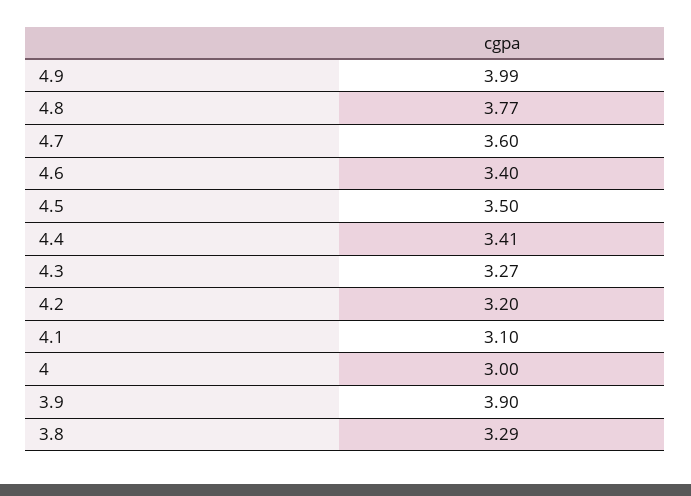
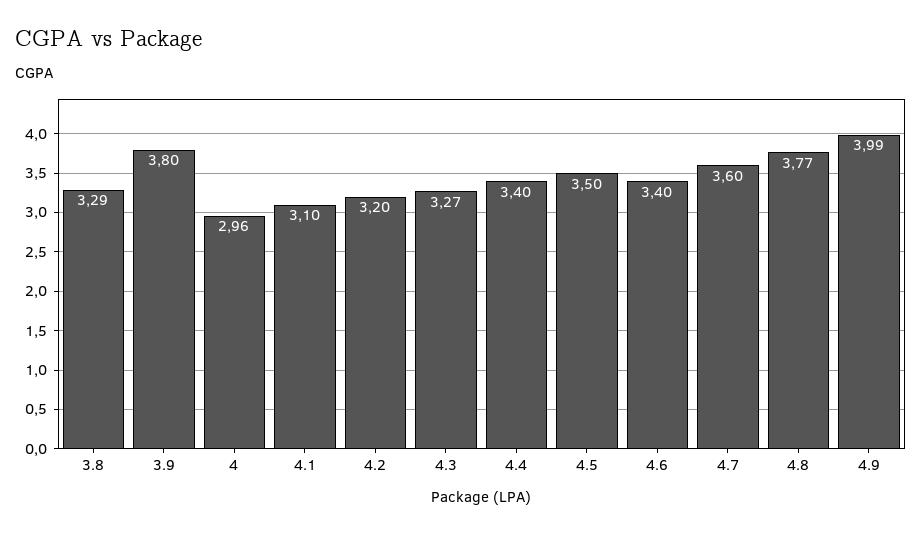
  {
    "4.9": 3.99,
    "4.8": 3.77,
    "4.7": 3.6,
    "4.6": 3.4,
    "4.5": 3.5,
-   "4.4": 3.41,
+   "4.4": 3.4,
    "4.3": 3.27,
    "4.2": 3.2,
    "4.1": 3.1,
-   "4": 3,
+   "4": 2.96,
-   "3.9": 3.9,
+   "3.9": 3.8,
    "3.8": 3.29
  }

